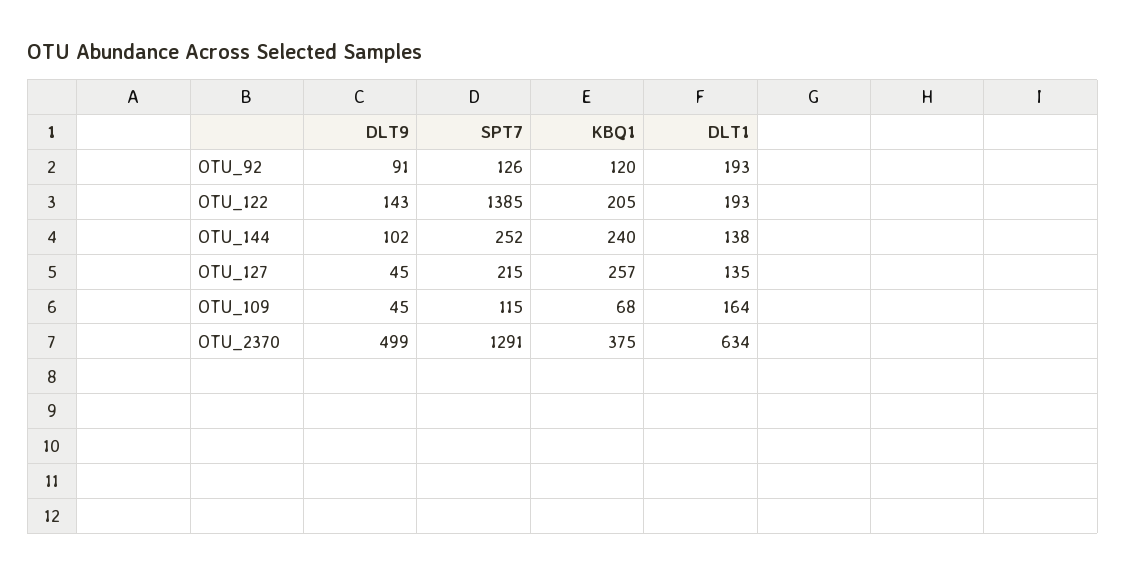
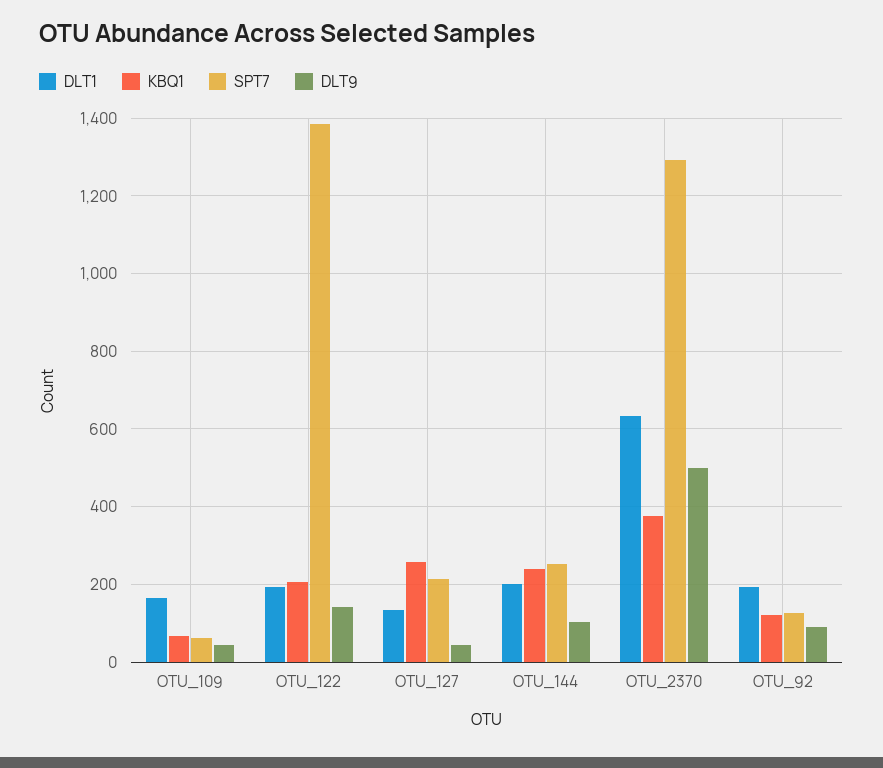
  {
    "DLT9": {
      "OTU_92": 91,
      "OTU_122": 143,
      "OTU_144": 102,
      "OTU_127": 45,
      "OTU_109": 45,
      "OTU_2370": 499
    },
    "SPT7": {
      "OTU_92": 126,
      "OTU_122": 1385,
      "OTU_144": 252,
      "OTU_127": 215,
-     "OTU_109": 115,
+     "OTU_109": 60,
      "OTU_2370": 1291
    },
    "KBQ1": {
      "OTU_92": 120,
      "OTU_122": 205,
      "OTU_144": 240,
      "OTU_127": 257,
      "OTU_109": 68,
      "OTU_2370": 375
    },
    "DLT1": {
      "OTU_92": 193,
      "OTU_122": 193,
-     "OTU_144": 138,
+     "OTU_144": 200,
      "OTU_127": 135,
      "OTU_109": 164,
      "OTU_2370": 634
    }
  }

